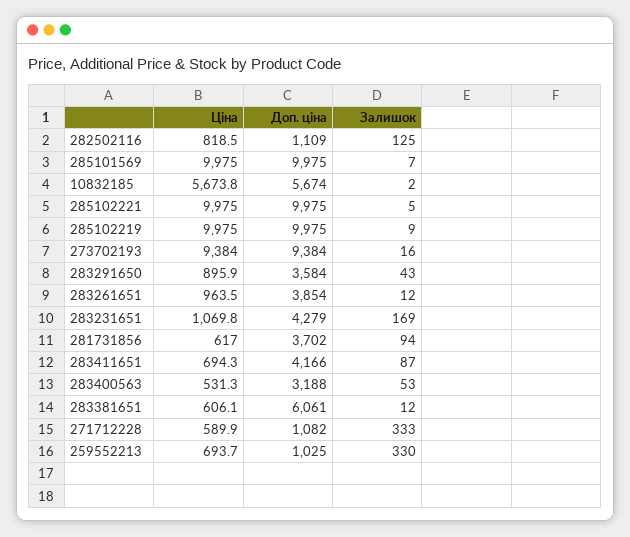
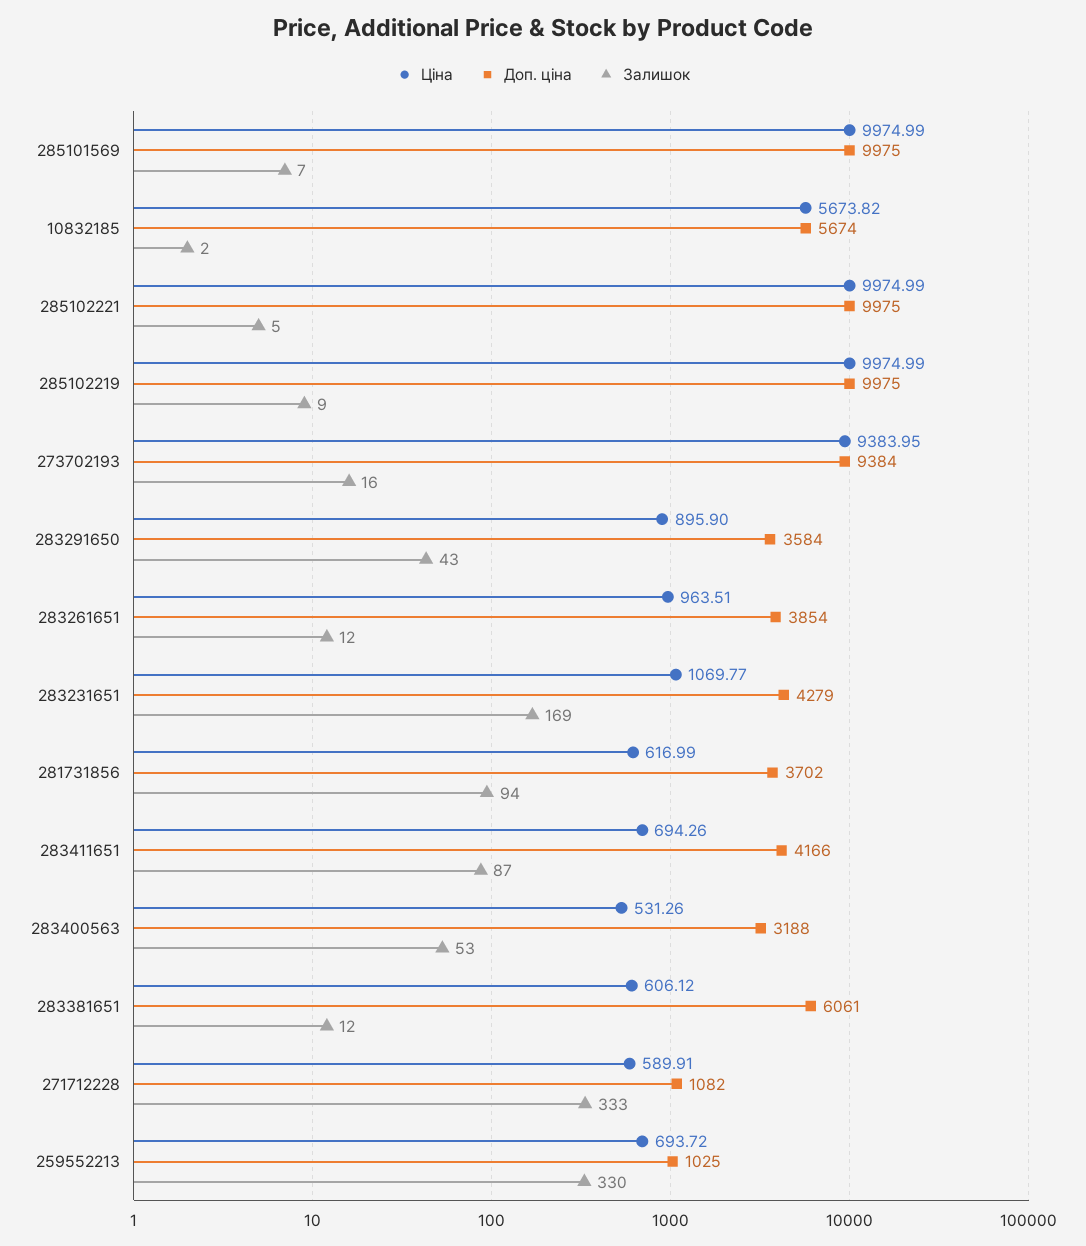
  {
    "Ціна": {
-     "282502116": 818.5,
      "285101569": 9974.99,
      "10832185": 5673.82,
      "285102221": 9974.99,
      "285102219": 9974.99,
      "273702193": 9383.95,
      "283291650": 895.9,
      "283261651": 963.51,
      "283231651": 1069.77,
      "281731856": 616.99,
      "283411651": 694.26,
      "283400563": 531.26,
      "283381651": 606.12,
      "271712228": 589.91,
      "259552213": 693.72
    },
    "Доп. ціна": {
-     "282502116": 1109,
      "285101569": 9975,
      "10832185": 5674,
      "285102221": 9975,
      "285102219": 9975,
      "273702193": 9384,
      "283291650": 3584,
      "283261651": 3854,
      "283231651": 4279,
      "281731856": 3702,
      "283411651": 4166,
      "283400563": 3188,
      "283381651": 6061,
      "271712228": 1082,
      "259552213": 1025
    },
    "Залишок": {
-     "282502116": 125,
      "285101569": 7,
      "10832185": 2,
      "285102221": 5,
      "285102219": 9,
      "273702193": 16,
      "283291650": 43,
      "283261651": 12,
      "283231651": 169,
      "281731856": 94,
      "283411651": 87,
      "283400563": 53,
      "283381651": 12,
      "271712228": 333,
      "259552213": 330
    }
  }

